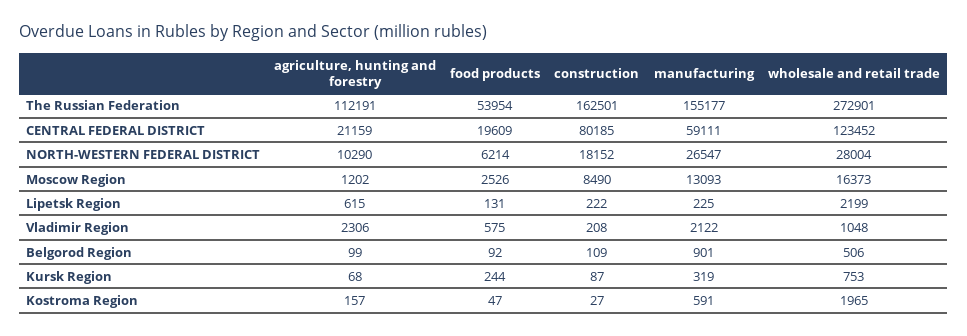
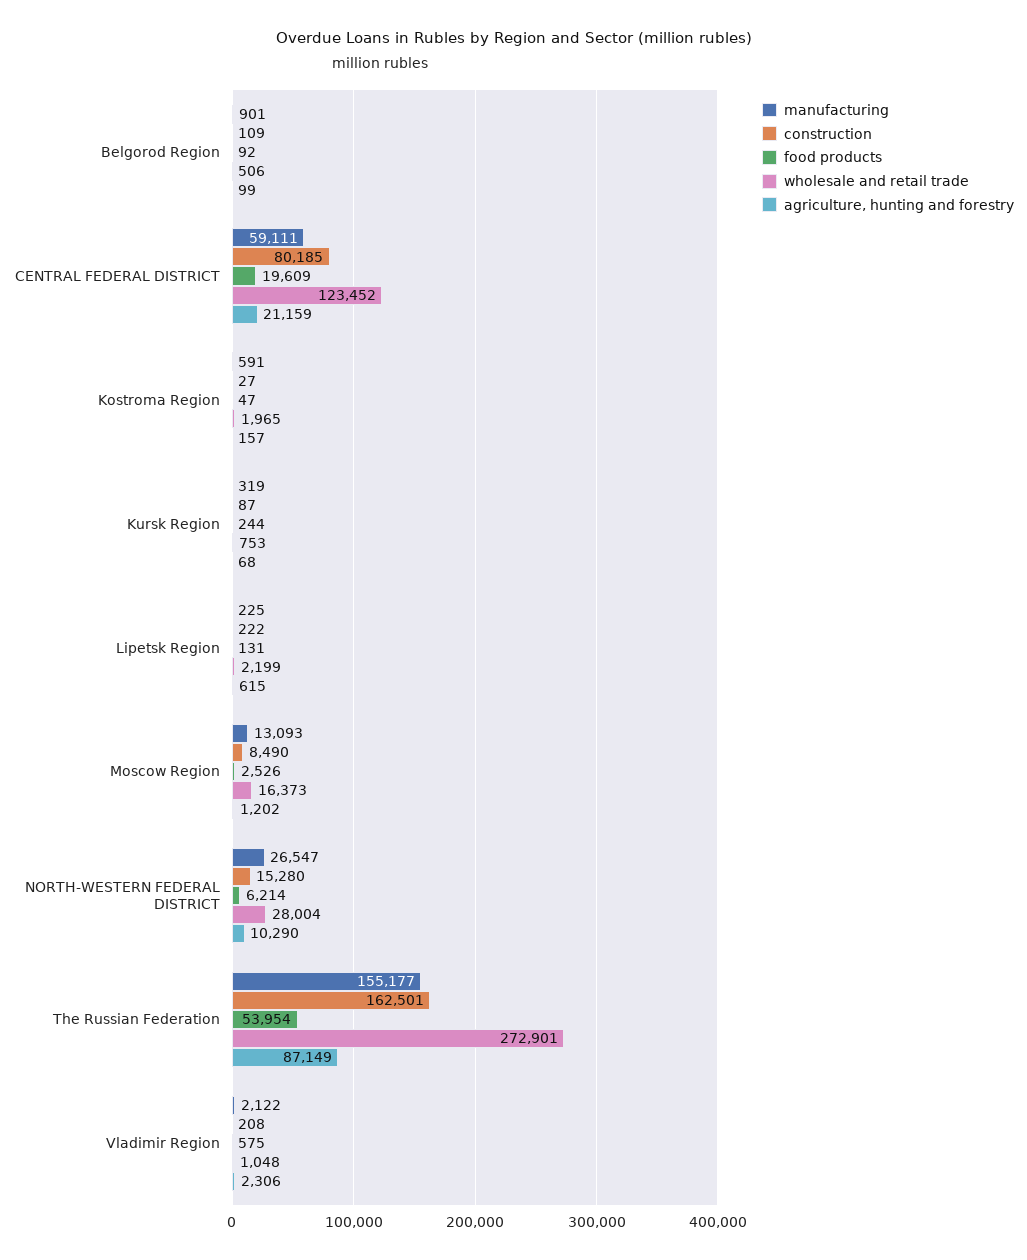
  {
    "agriculture, hunting and forestry": {
-     "The Russian Federation": 112191,
+     "The Russian Federation": 87149,
      "CENTRAL FEDERAL DISTRICT": 21159,
      "NORTH-WESTERN FEDERAL DISTRICT": 10290,
      "Moscow Region": 1202,
      "Lipetsk Region": 615,
      "Vladimir Region": 2306,
      "Belgorod Region": 99,
      "Kursk Region": 68,
      "Kostroma Region": 157
    },
    "food products": {
      "The Russian Federation": 53954,
      "CENTRAL FEDERAL DISTRICT": 19609,
      "NORTH-WESTERN FEDERAL DISTRICT": 6214,
      "Moscow Region": 2526,
      "Lipetsk Region": 131,
      "Vladimir Region": 575,
      "Belgorod Region": 92,
      "Kursk Region": 244,
      "Kostroma Region": 47
    },
    "construction": {
      "The Russian Federation": 162501,
      "CENTRAL FEDERAL DISTRICT": 80185,
-     "NORTH-WESTERN FEDERAL DISTRICT": 18152,
+     "NORTH-WESTERN FEDERAL DISTRICT": 15280,
      "Moscow Region": 8490,
      "Lipetsk Region": 222,
      "Vladimir Region": 208,
      "Belgorod Region": 109,
      "Kursk Region": 87,
      "Kostroma Region": 27
    },
    "manufacturing": {
      "The Russian Federation": 155177,
      "CENTRAL FEDERAL DISTRICT": 59111,
      "NORTH-WESTERN FEDERAL DISTRICT": 26547,
      "Moscow Region": 13093,
      "Lipetsk Region": 225,
      "Vladimir Region": 2122,
      "Belgorod Region": 901,
      "Kursk Region": 319,
      "Kostroma Region": 591
    },
    "wholesale and retail trade": {
      "The Russian Federation": 272901,
      "CENTRAL FEDERAL DISTRICT": 123452,
      "NORTH-WESTERN FEDERAL DISTRICT": 28004,
      "Moscow Region": 16373,
      "Lipetsk Region": 2199,
      "Vladimir Region": 1048,
      "Belgorod Region": 506,
      "Kursk Region": 753,
      "Kostroma Region": 1965
    }
  }

